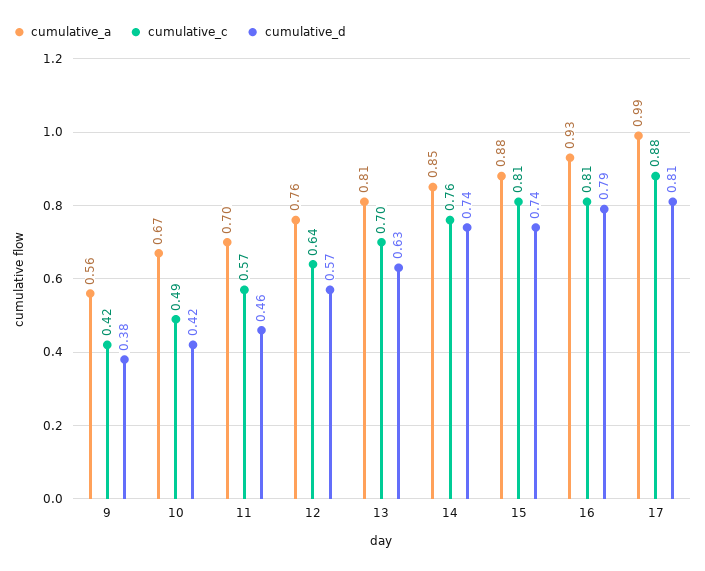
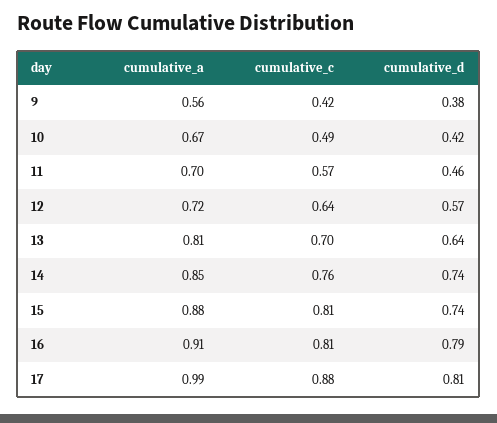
  {
    "cumulative_a": {
      "9": 0.56,
      "10": 0.67,
      "11": 0.7,
-     "12": 0.76,
+     "12": 0.72,
      "13": 0.81,
      "14": 0.85,
      "15": 0.88,
-     "16": 0.93,
+     "16": 0.91,
      "17": 0.99
    },
    "cumulative_c": {
      "9": 0.42,
      "10": 0.49,
      "11": 0.57,
      "12": 0.64,
      "13": 0.7,
      "14": 0.76,
      "15": 0.81,
      "16": 0.81,
      "17": 0.88
    },
    "cumulative_d": {
      "9": 0.38,
      "10": 0.42,
      "11": 0.46,
      "12": 0.57,
-     "13": 0.63,
+     "13": 0.64,
      "14": 0.74,
      "15": 0.74,
      "16": 0.79,
      "17": 0.81
    }
  }

